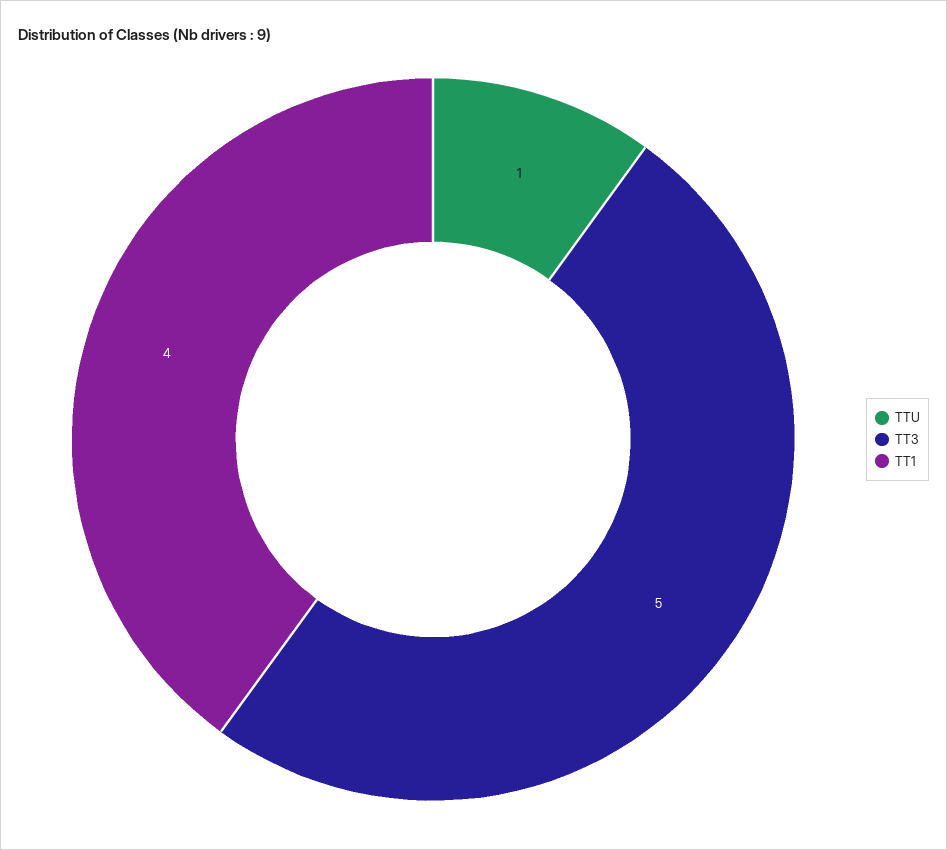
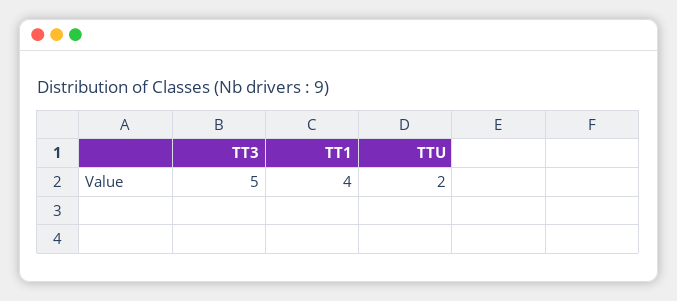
  {
-   "TTU": 1,
+   "TTU": 2,
    "TT3": 5,
    "TT1": 4
  }

